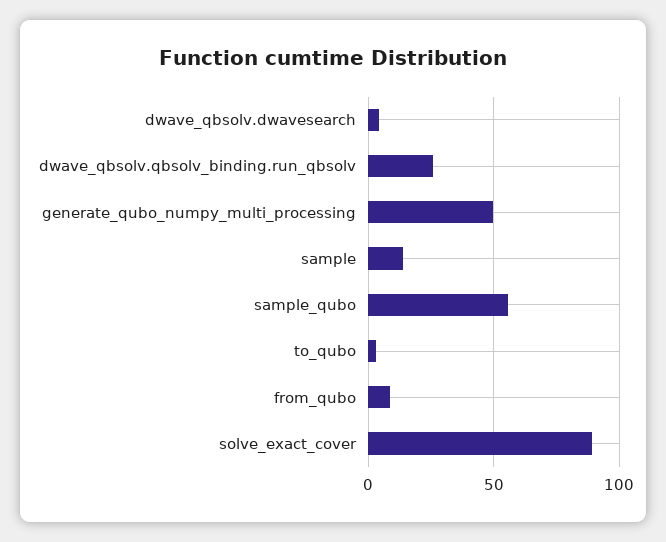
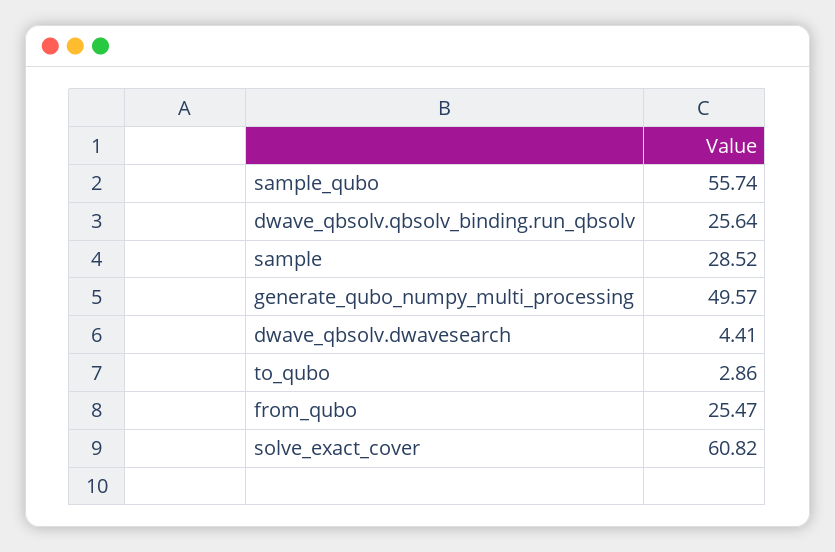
  {
    "dwave_qbsolv.dwavesearch": 4.41,
    "dwave_qbsolv.qbsolv_binding.run_qbsolv": 25.64,
    "generate_qubo_numpy_multi_processing": 49.57,
-   "sample": 15,
+   "sample": 28.52,
    "sample_qubo": 55.74,
    "to_qubo": 2.86,
-   "from_qubo": 10,
+   "from_qubo": 25.47,
-   "solve_exact_cover": 90
+   "solve_exact_cover": 60.82
  }

